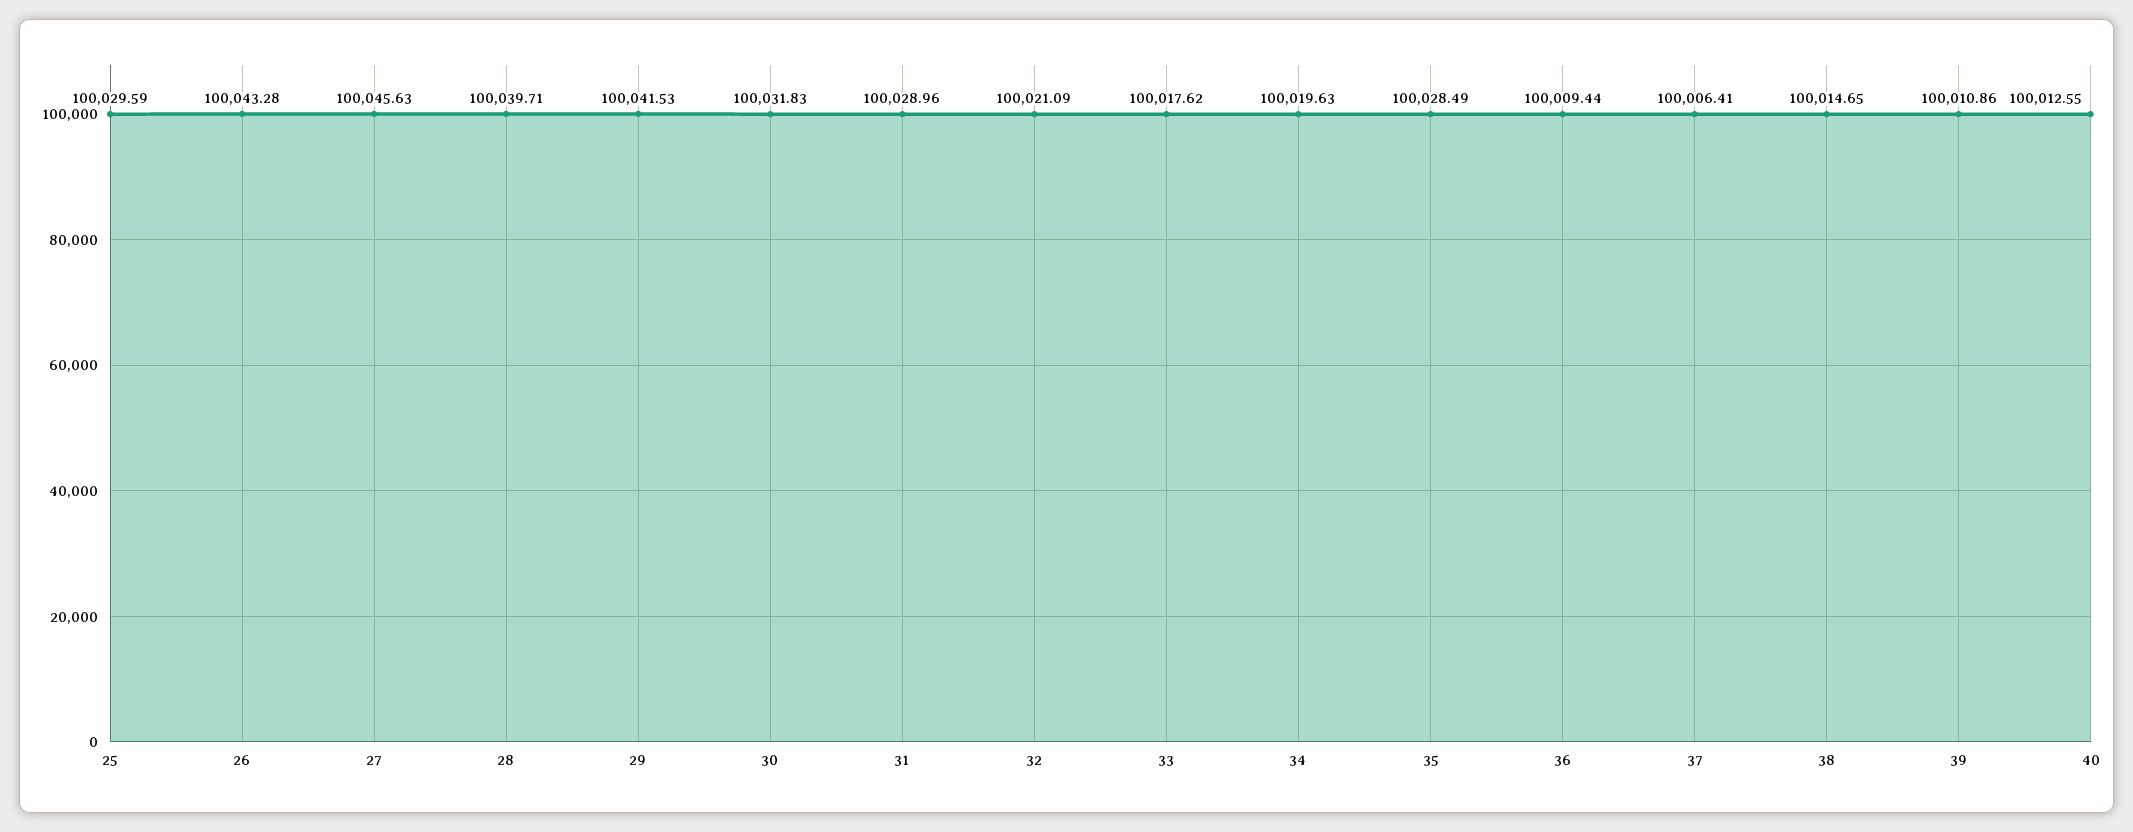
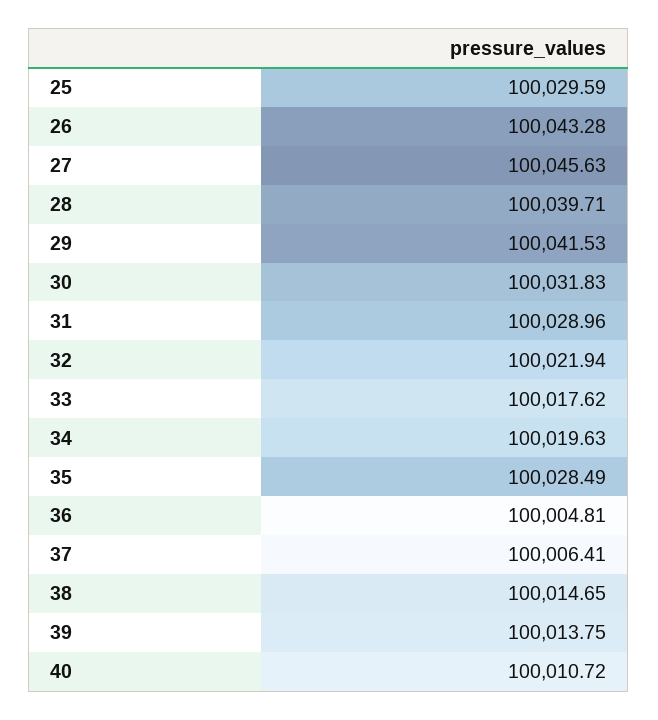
  {
    "25": 100029.59,
    "26": 100043.28,
    "27": 100045.63,
    "28": 100039.71,
    "29": 100041.53,
    "30": 100031.83,
    "31": 100028.96,
-   "32": 100021.09,
+   "32": 100021.94,
    "33": 100017.62,
    "34": 100019.63,
    "35": 100028.49,
-   "36": 100009.44,
+   "36": 100004.81,
    "37": 100006.41,
    "38": 100014.65,
-   "39": 100010.86,
+   "39": 100013.75,
-   "40": 100012.55
+   "40": 100010.72
  }

